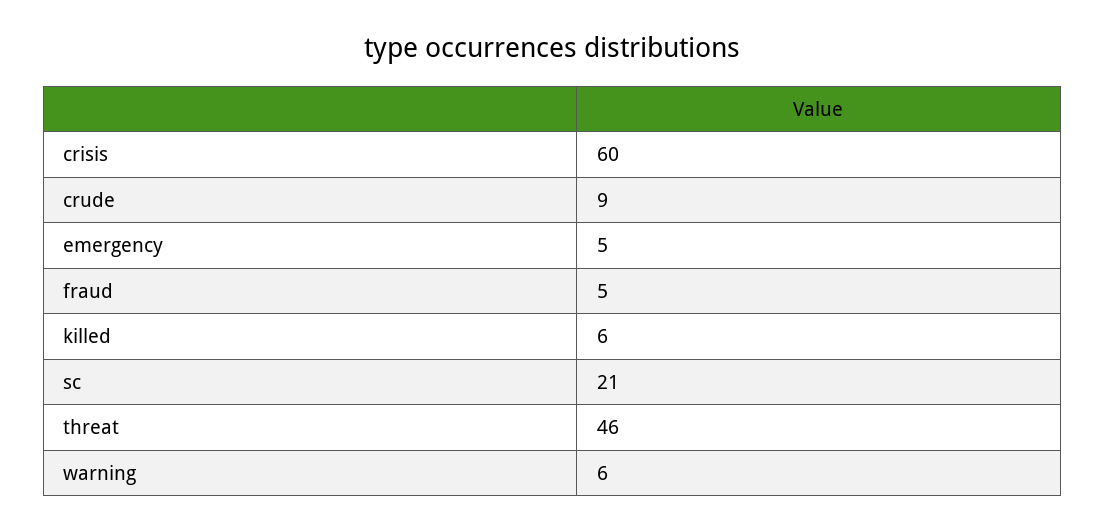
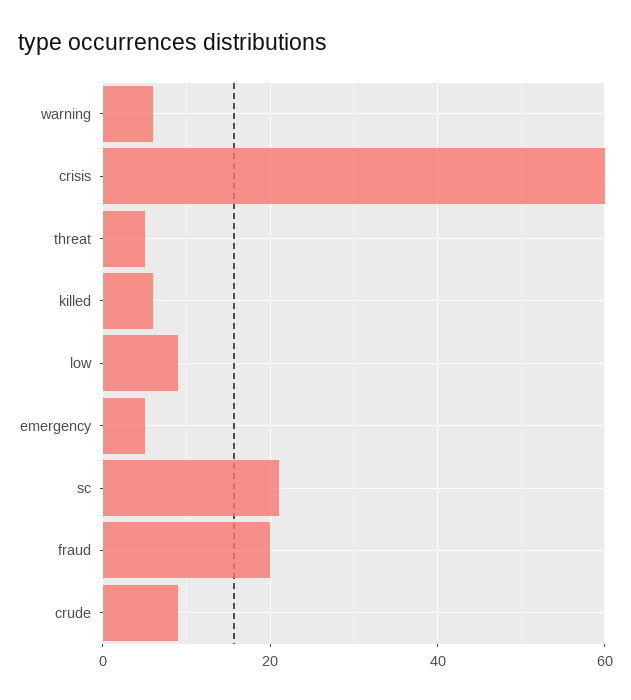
  {
    "crisis": 60,
    "crude": 9,
    "emergency": 5,
-   "fraud": 5,
+   "fraud": 20,
    "killed": 6,
    "sc": 21,
-   "threat": 46,
+   "threat": 5,
-   "warning": 6
+   "warning": 6,
+   "low": 10
  }

